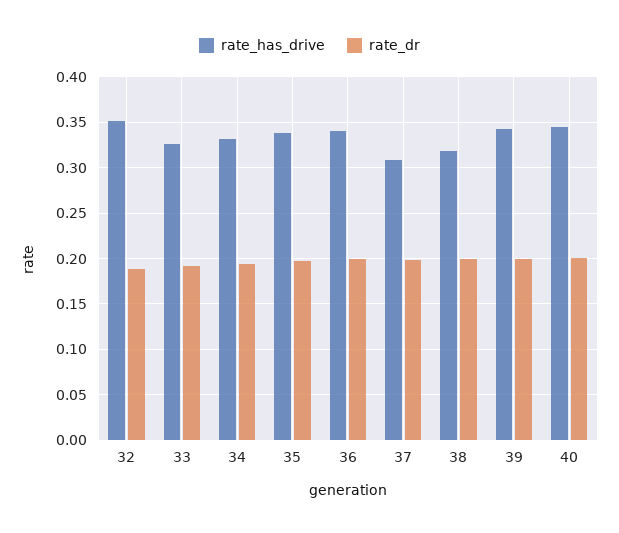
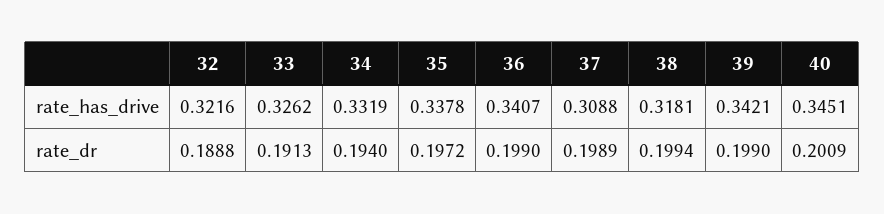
  {
    "rate_has_drive": {
-     "32": 0.35,
+     "32": 0.3216,
      "33": 0.3262,
      "34": 0.3319,
      "35": 0.3378,
      "36": 0.3407,
      "37": 0.3088,
      "38": 0.3181,
      "39": 0.3421,
      "40": 0.3451
    },
    "rate_dr": {
      "32": 0.1888,
      "33": 0.1913,
      "34": 0.194,
      "35": 0.1972,
      "36": 0.199,
      "37": 0.1989,
      "38": 0.1994,
      "39": 0.199,
      "40": 0.2009
    }
  }

